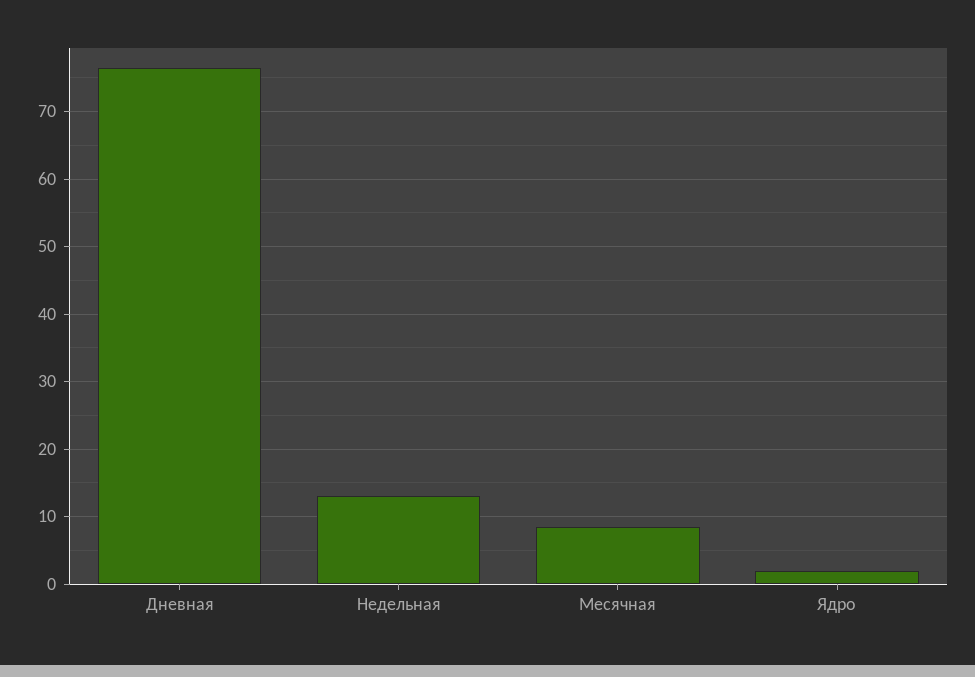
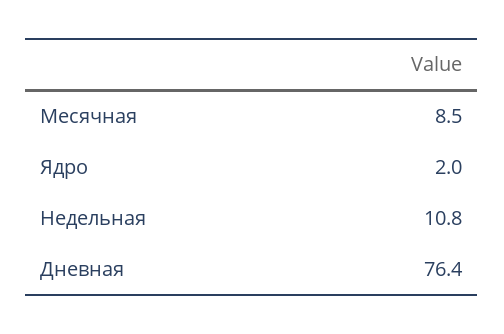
  {
    "Дневная": 76.4,
-   "Недельная": 13,
+   "Недельная": 10.8,
    "Месячная": 8.5,
    "Ядро": 2
  }

